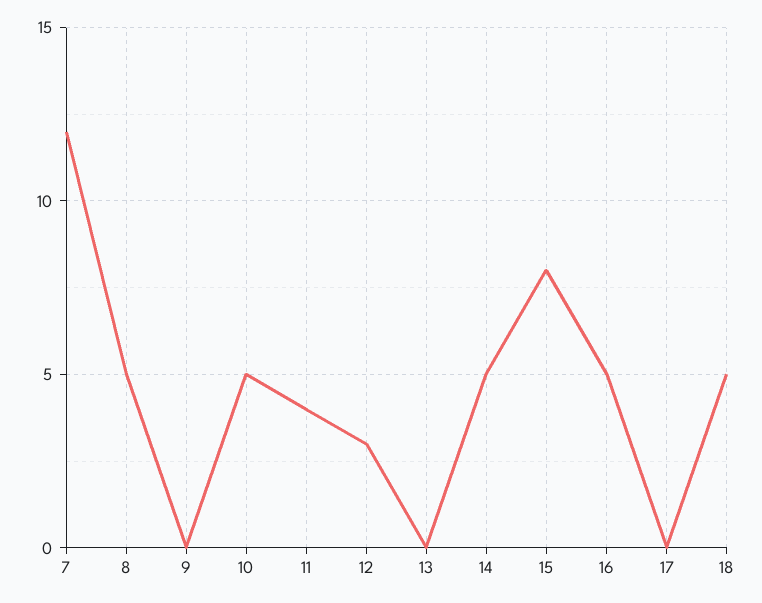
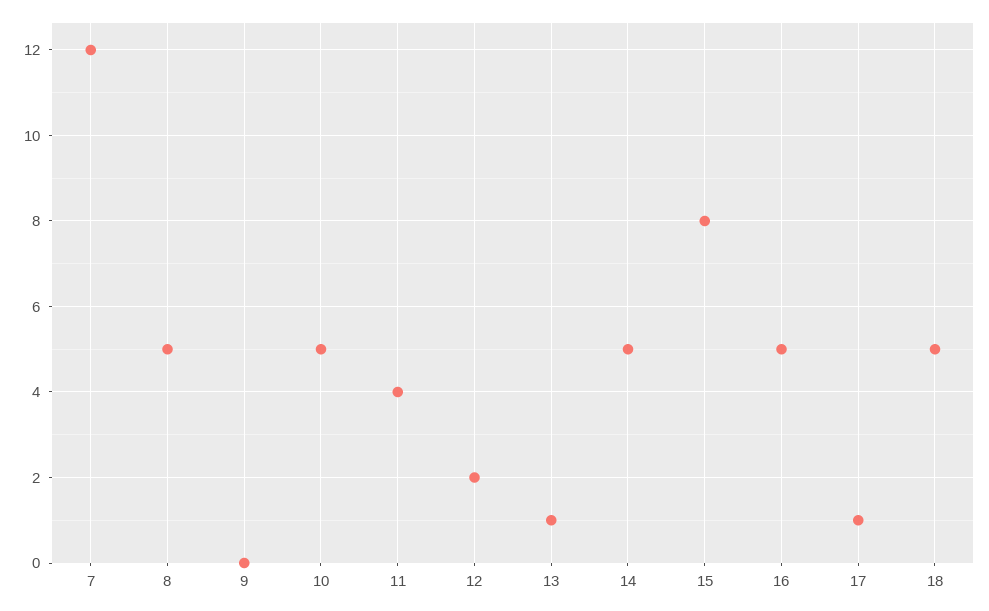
  {
    "7": 12,
    "8": 5,
    "9": 0,
    "10": 5,
    "11": 4,
-   "12": 3,
+   "12": 2,
-   "13": 0,
+   "13": 1,
    "14": 5,
    "15": 8,
    "16": 5,
-   "17": 0,
+   "17": 1,
    "18": 5
  }

